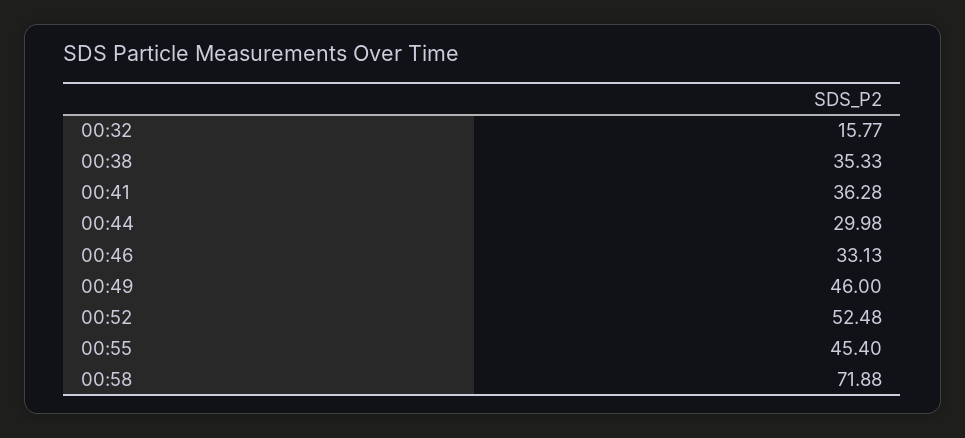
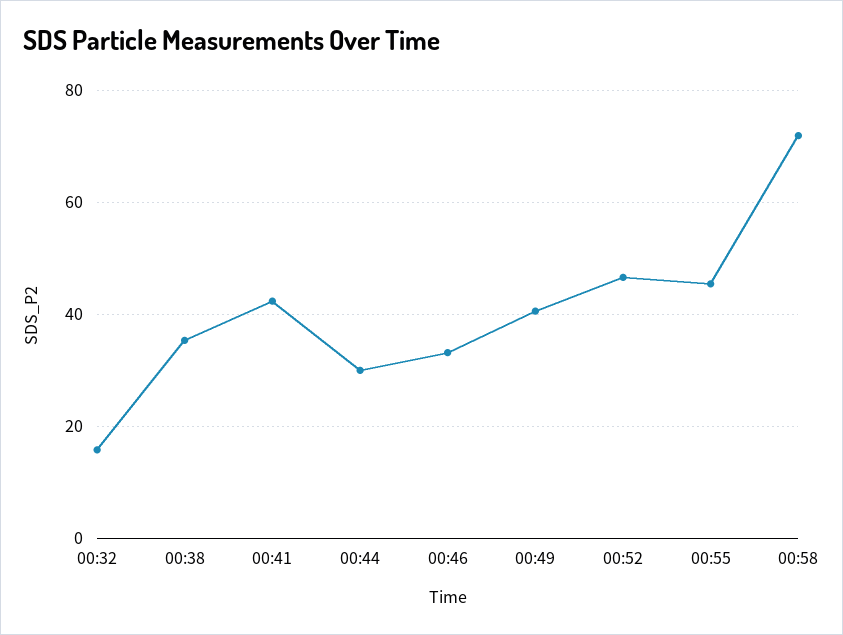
  {
    "00:32": 15.77,
    "00:38": 35.33,
-   "00:41": 36.28,
+   "00:41": 42,
    "00:44": 29.98,
    "00:46": 33.13,
-   "00:49": 46,
+   "00:49": 40,
-   "00:52": 52.48,
+   "00:52": 46,
    "00:55": 45.4,
    "00:58": 71.88
  }

